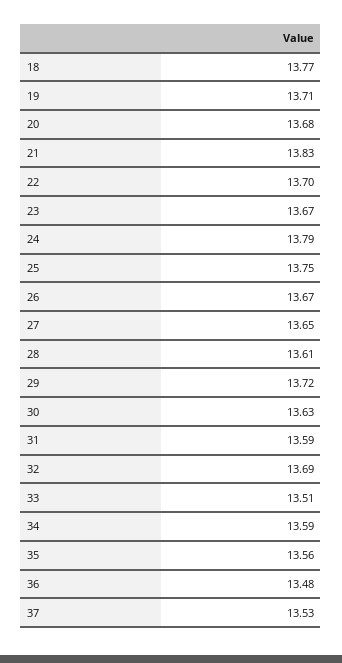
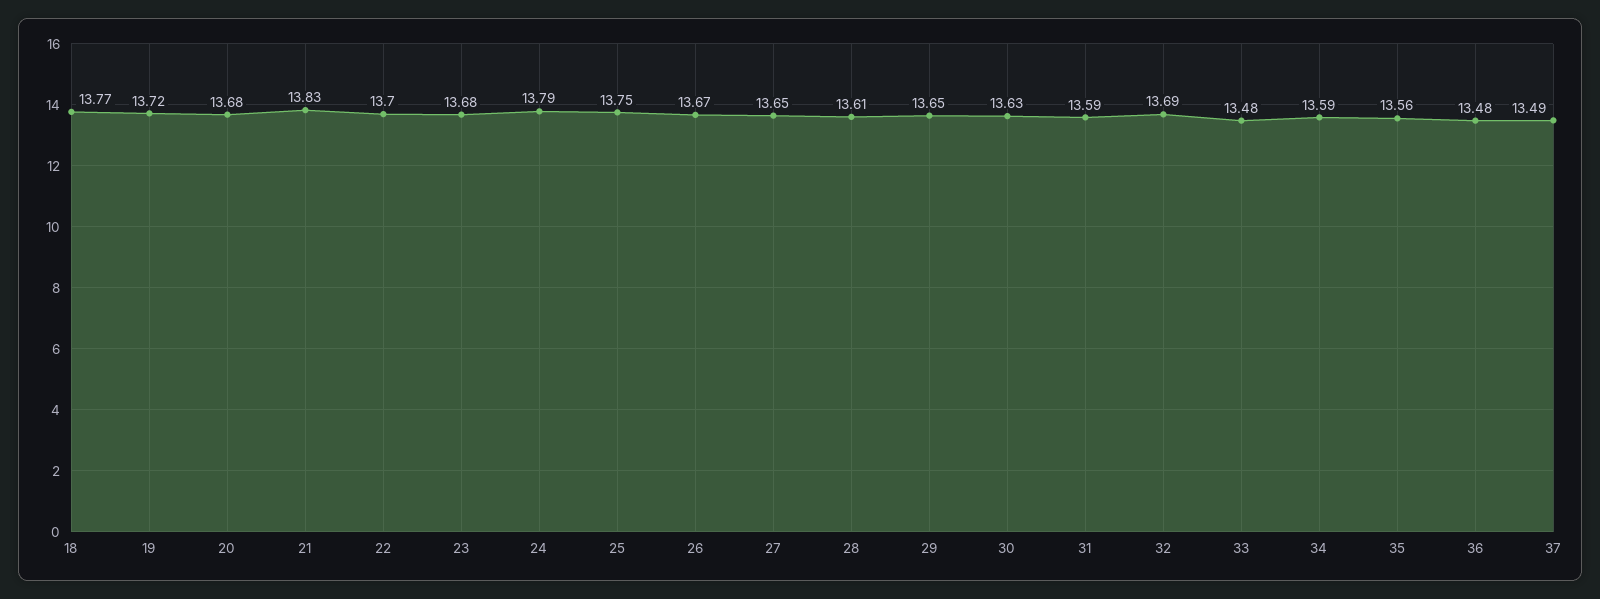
  {
    "18": 13.77,
-   "19": 13.71,
+   "19": 13.72,
    "20": 13.68,
    "21": 13.83,
    "22": 13.7,
-   "23": 13.67,
+   "23": 13.68,
    "24": 13.79,
    "25": 13.75,
    "26": 13.67,
    "27": 13.65,
    "28": 13.61,
-   "29": 13.72,
+   "29": 13.65,
    "30": 13.63,
    "31": 13.59,
    "32": 13.69,
-   "33": 13.51,
+   "33": 13.48,
    "34": 13.59,
    "35": 13.56,
    "36": 13.48,
-   "37": 13.53
+   "37": 13.49
  }

